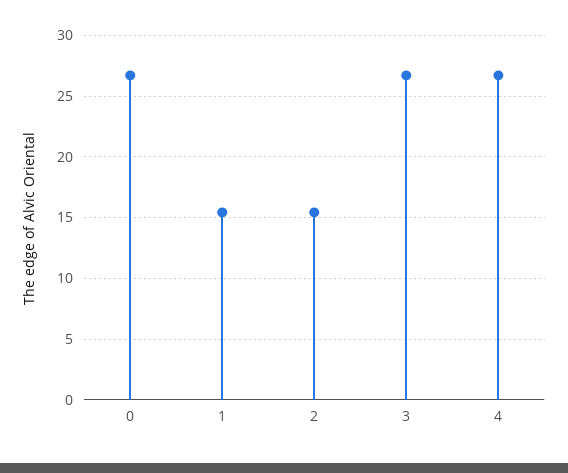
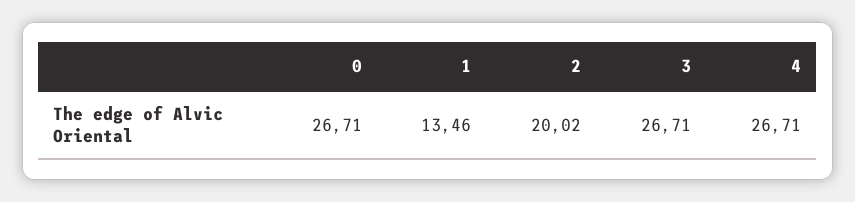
  {
    "0": 26.71,
-   "1": 15.5,
+   "1": 13.46,
-   "2": 15.5,
+   "2": 20.02,
    "3": 26.71,
    "4": 26.71
  }

